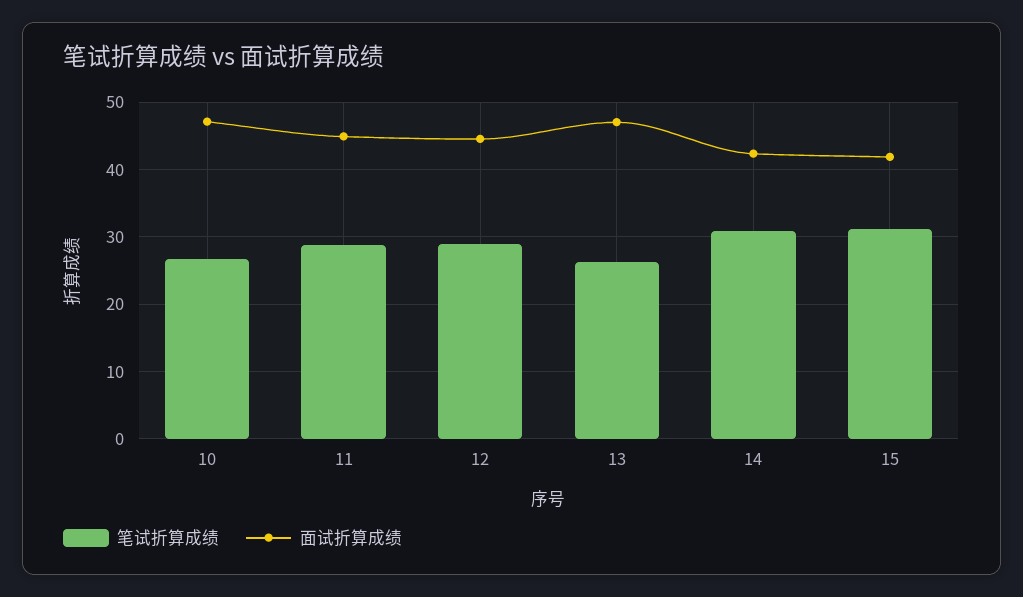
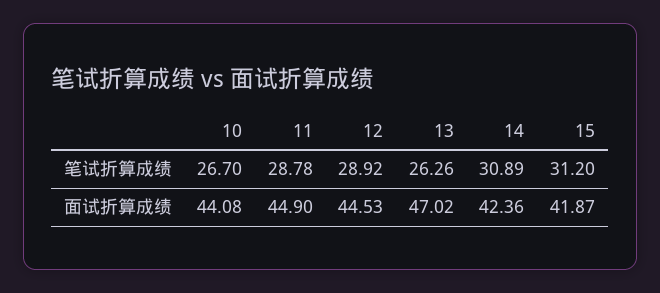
  {
    "笔试折算成绩": {
      "10": 26.7,
      "11": 28.78,
      "12": 28.92,
      "13": 26.26,
      "14": 30.89,
      "15": 31.2
    },
    "面试折算成绩": {
-     "10": 47,
+     "10": 44.08,
      "11": 44.9,
      "12": 44.53,
      "13": 47.02,
      "14": 42.36,
      "15": 41.87
    }
  }

